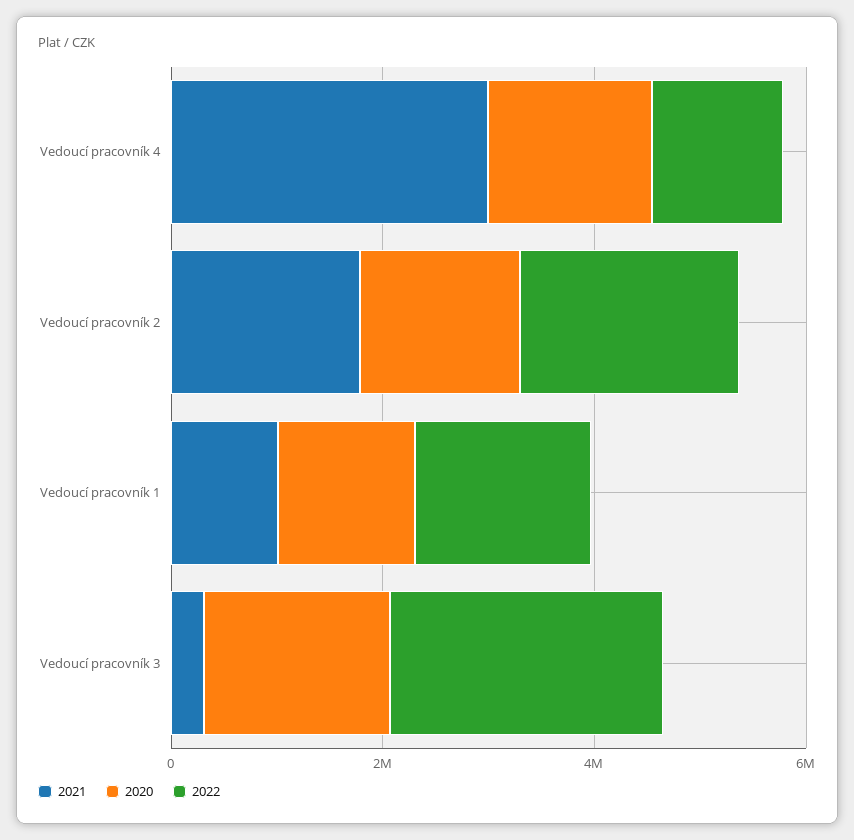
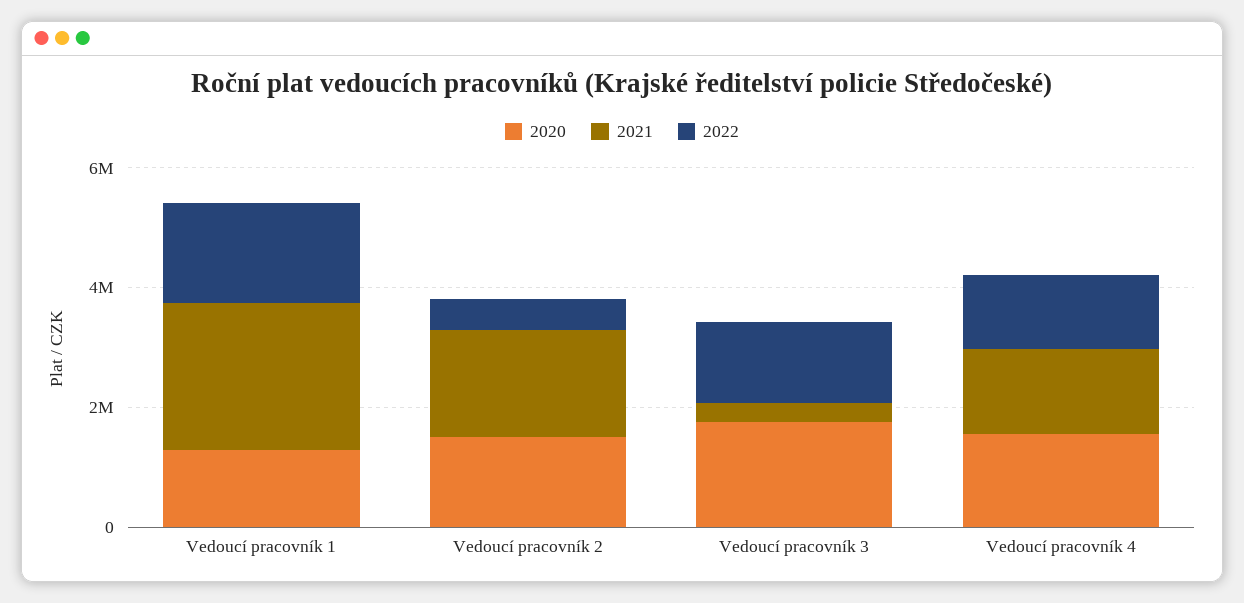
  {
    "2021": {
-     "Vedoucí pracovník 4": 3000000,
+     "Vedoucí pracovník 4": 1500000,
      "Vedoucí pracovník 2": 2000000,
-     "Vedoucí pracovník 1": 1000000,
+     "Vedoucí pracovník 1": 2500000,
      "Vedoucí pracovník 3": 500000
    },
    "2020": {
      "Vedoucí pracovník 4": 1500000,
      "Vedoucí pracovník 2": 1500000,
      "Vedoucí pracovník 1": 1500000,
      "Vedoucí pracovník 3": 2000000
    },
    "2022": {
      "Vedoucí pracovník 4": 1000000,
-     "Vedoucí pracovník 2": 2000000,
+     "Vedoucí pracovník 2": 500000,
      "Vedoucí pracovník 1": 1500000,
-     "Vedoucí pracovník 3": 2500000
+     "Vedoucí pracovník 3": 1500000
    }
  }

